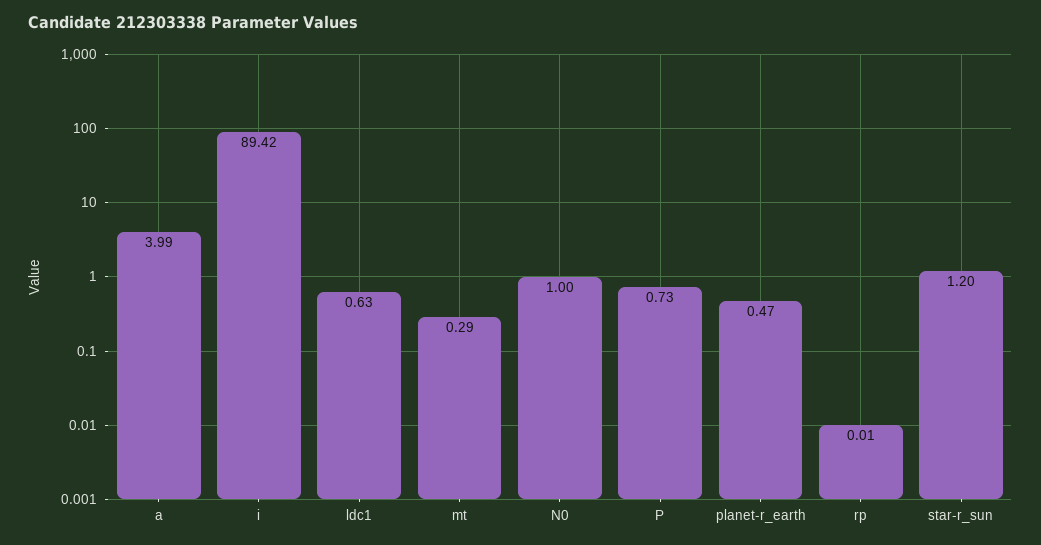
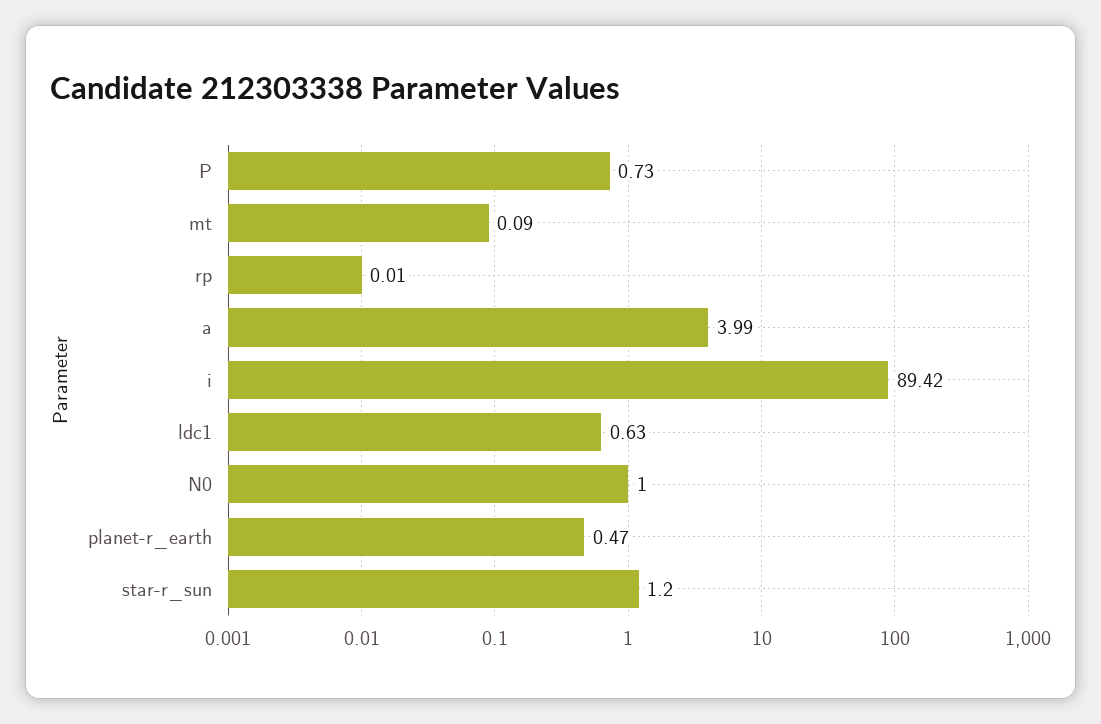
  {
    "a": 3.99,
    "i": 89.42,
    "ldc1": 0.63,
-   "mt": 0.29,
+   "mt": 0.09,
    "N0": 1,
    "P": 0.73,
    "planet-r_earth": 0.47,
    "rp": 0.01,
    "star-r_sun": 1.2
  }

